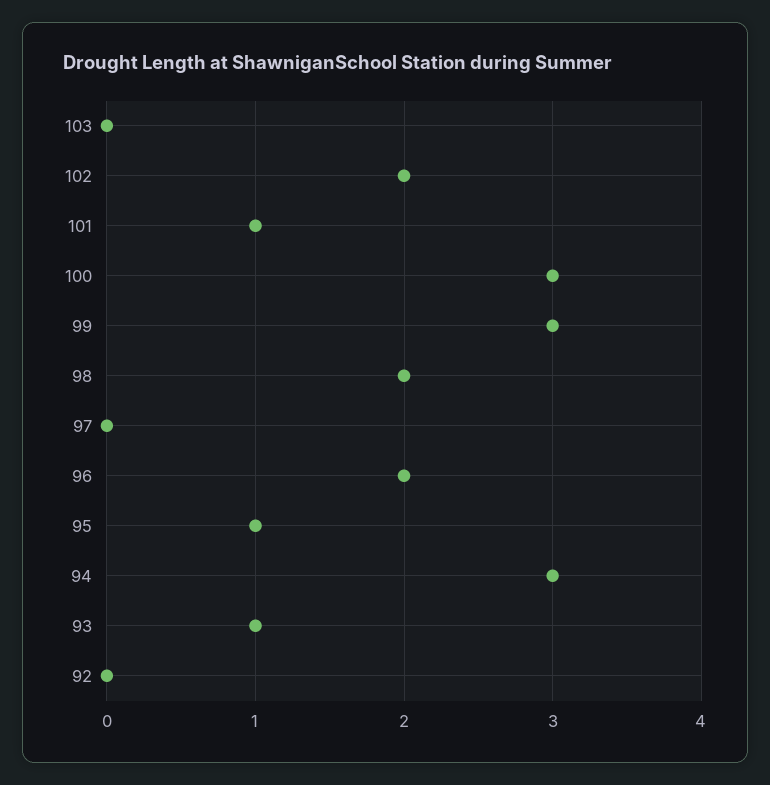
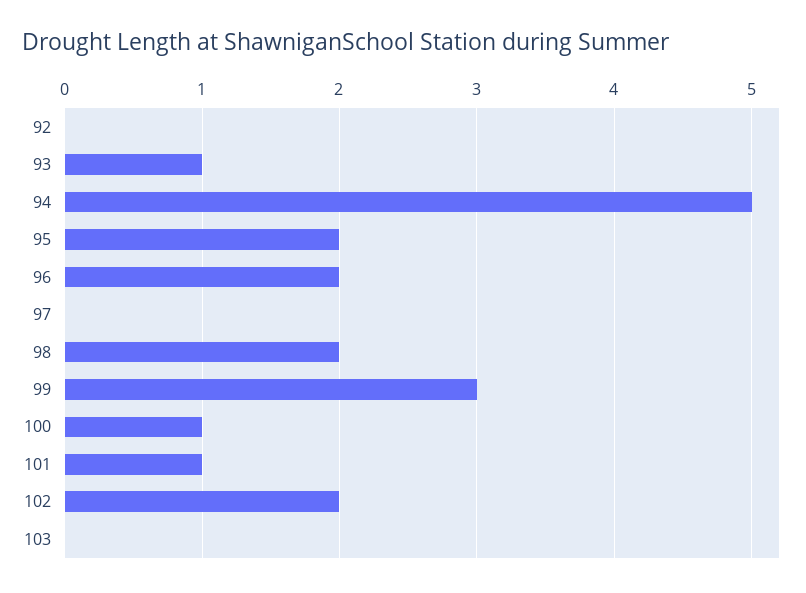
  {
    "103": 0,
    "102": 2,
    "101": 1,
-   "100": 3,
+   "100": 1,
    "99": 3,
    "98": 2,
    "97": 0,
    "96": 2,
-   "95": 1,
+   "95": 2,
-   "94": 3,
+   "94": 5,
    "93": 1,
    "92": 0
  }

